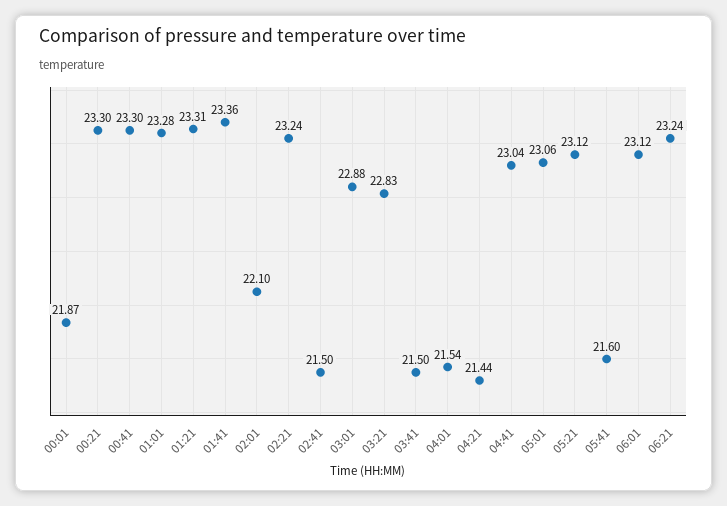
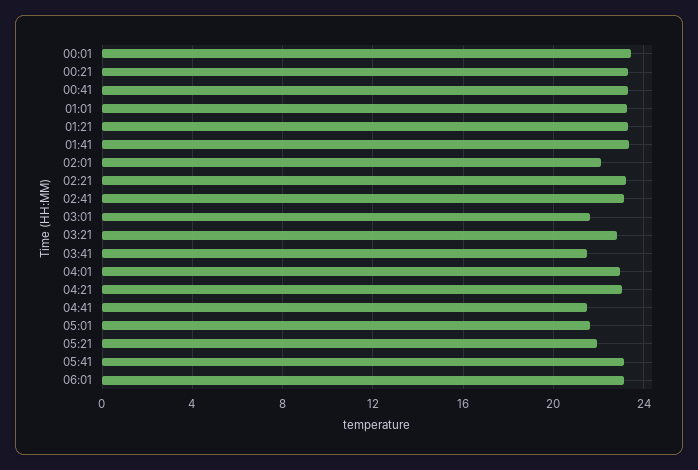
  {
-   "00:01": 21.87,
+   "00:01": 23.5,
    "00:21": 23.3,
    "00:41": 23.3,
    "01:01": 23.28,
    "01:21": 23.31,
    "01:41": 23.36,
    "02:01": 22.1,
    "02:21": 23.24,
-   "02:41": 21.5,
+   "02:41": 23,
-   "03:01": 22.88,
+   "03:01": 21.5,
    "03:21": 22.83,
    "03:41": 21.5,
-   "04:01": 21.54,
+   "04:01": 23,
-   "04:21": 21.44,
+   "04:21": 23,
-   "04:41": 23.04,
+   "04:41": 21.5,
-   "05:01": 23.06,
+   "05:01": 21.5,
-   "05:21": 23.12,
+   "05:21": 22,
-   "05:41": 21.6,
+   "05:41": 23,
-   "06:01": 23.12,
+   "06:01": 23.12
-   "06:21": 23.24
  }

